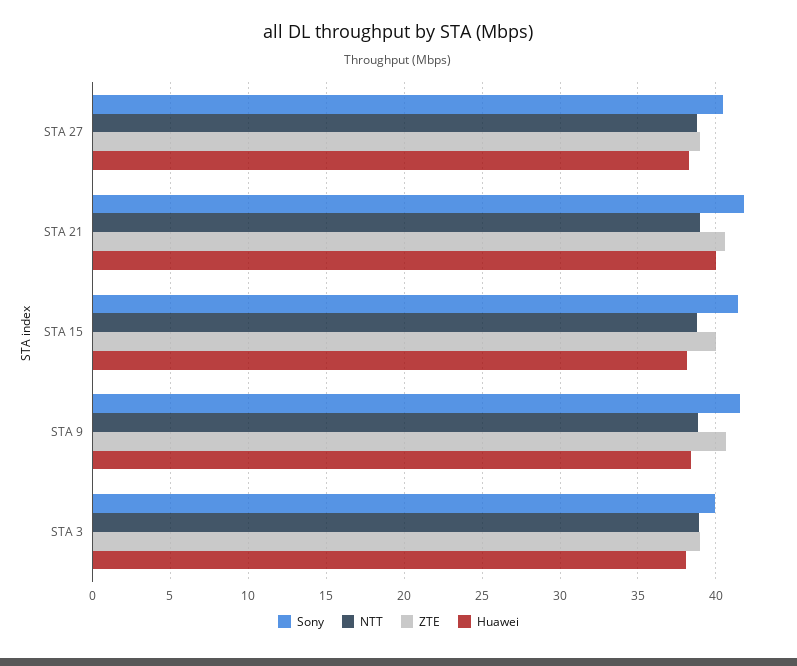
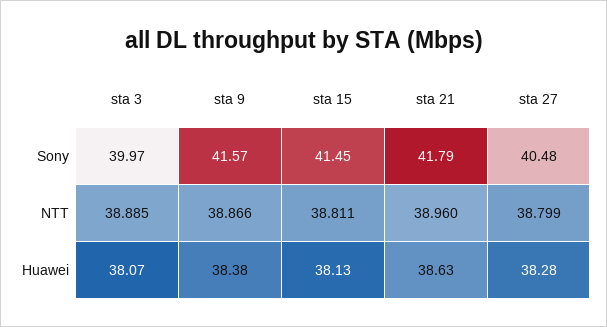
  {
    "Sony": {
      "STA 27": 40.48,
      "STA 21": 41.79,
      "STA 15": 41.45,
      "STA 9": 41.57,
      "STA 3": 39.97
    },
    "NTT": {
      "STA 27": 38.799,
      "STA 21": 38.96,
      "STA 15": 38.811,
      "STA 9": 38.866,
      "STA 3": 38.885
    },
-   "ZTE": {
-     "STA 27": 39,
-     "STA 21": 40.5,
-     "STA 15": 40,
-     "STA 9": 40.5,
-     "STA 3": 39
-   },
    "Huawei": {
      "STA 27": 38.28,
-     "STA 21": 40,
+     "STA 21": 38.63,
      "STA 15": 38.13,
      "STA 9": 38.38,
      "STA 3": 38.07
    }
  }

